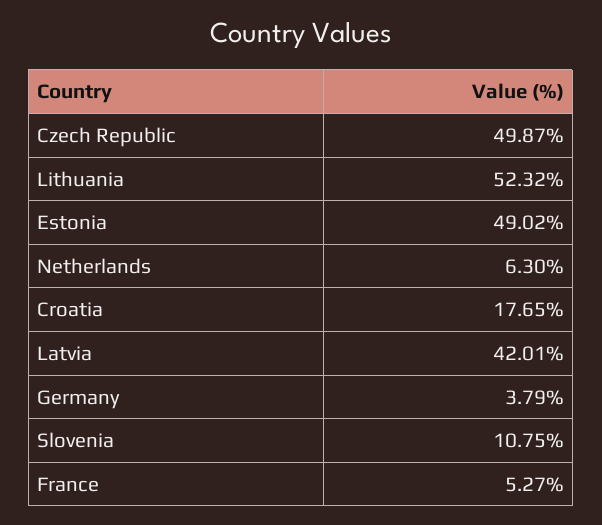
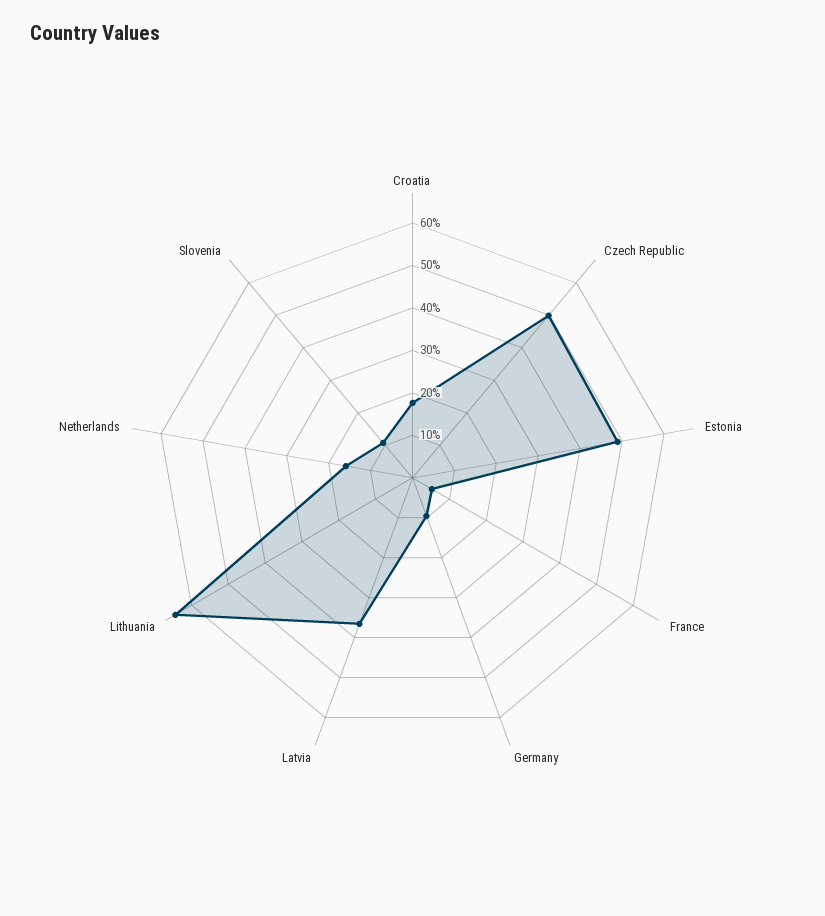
  {
    "Czech Republic": 49.87,
-   "Lithuania": 52.32,
+   "Lithuania": 64,
    "Estonia": 49.02,
-   "Netherlands": 6.3,
+   "Netherlands": 16,
    "Croatia": 17.65,
-   "Latvia": 42.01,
+   "Latvia": 36,
-   "Germany": 3.79,
+   "Germany": 10,
    "Slovenia": 10.75,
    "France": 5.27
  }

